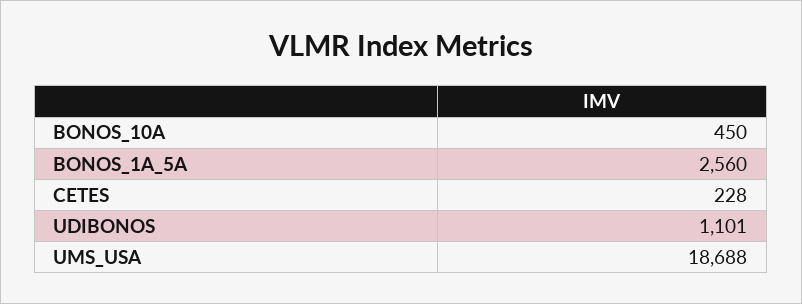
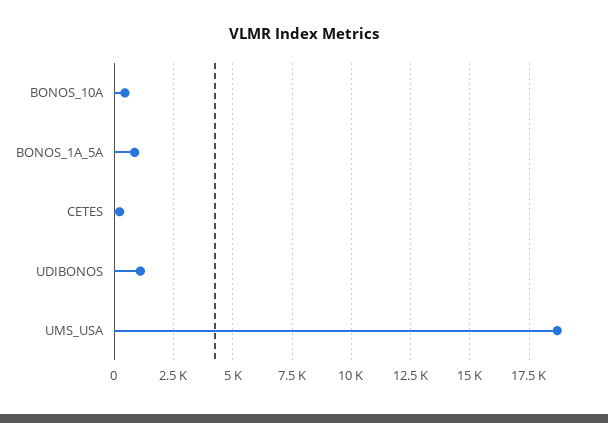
  {
    "BONOS_10A": 450,
-   "BONOS_1A_5A": 2560,
+   "BONOS_1A_5A": 1000,
    "CETES": 228,
    "UDIBONOS": 1101,
    "UMS_USA": 18688
  }

